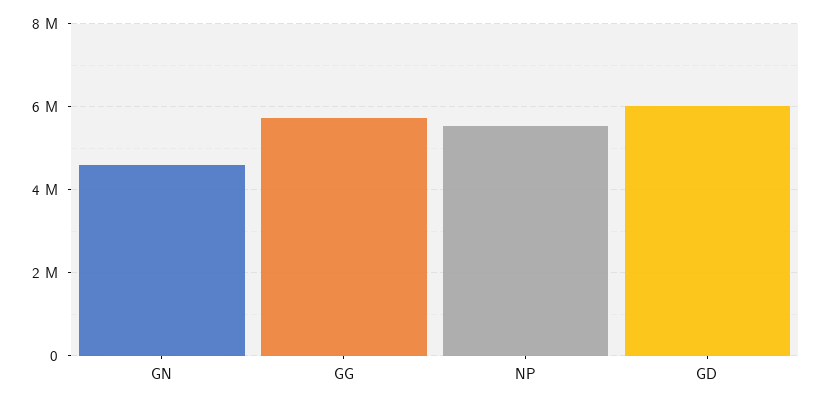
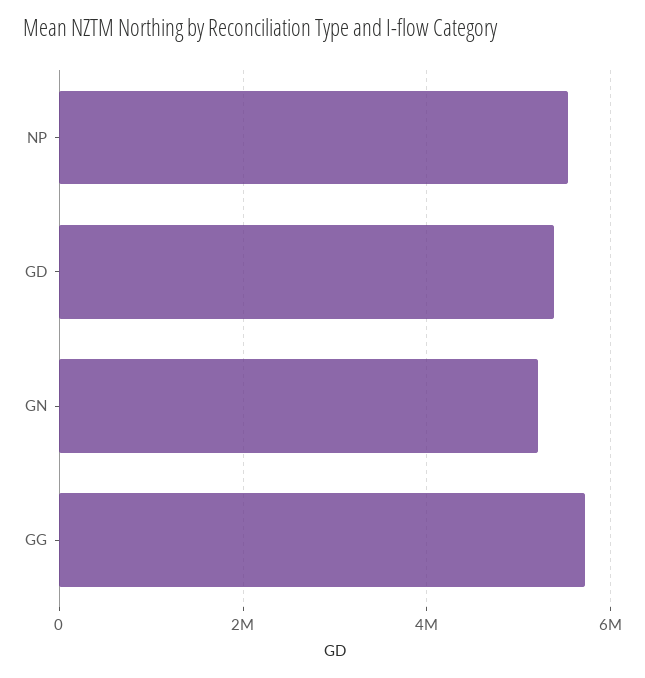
  {
-   "GN": 4600000,
+   "GN": 5200000,
    "GG": 5800000,
    "NP": 5600000,
-   "GD": 6000000
+   "GD": 5400000
  }

